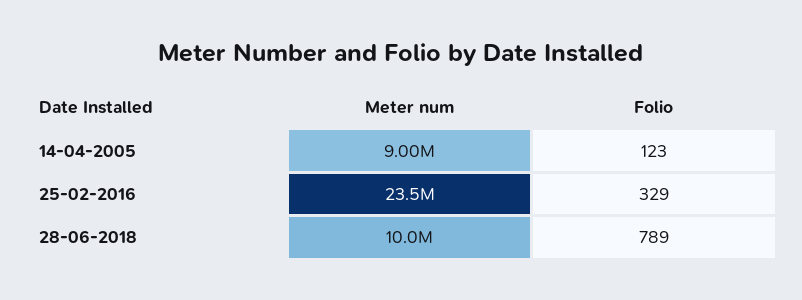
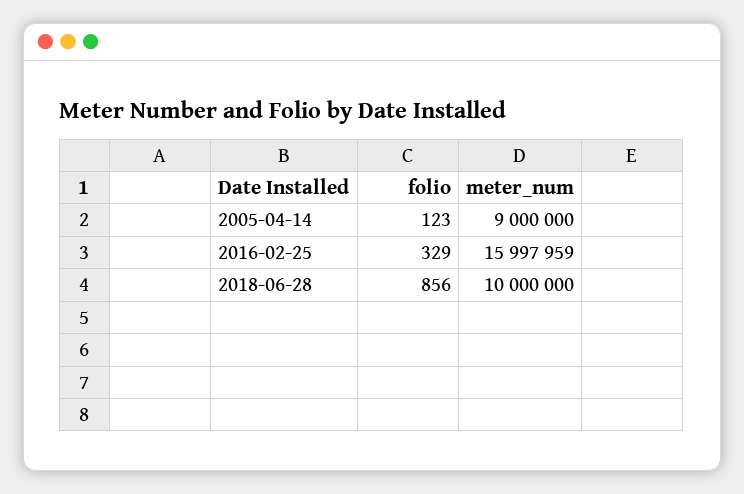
  {
    "Meter num": {
      "14-04-2005": 9000000,
-     "25-02-2016": 23500000,
+     "25-02-2016": 15997959,
      "28-06-2018": 10000000
    },
    "Folio": {
      "14-04-2005": 123,
      "25-02-2016": 329,
-     "28-06-2018": 789
+     "28-06-2018": 856
    }
  }

